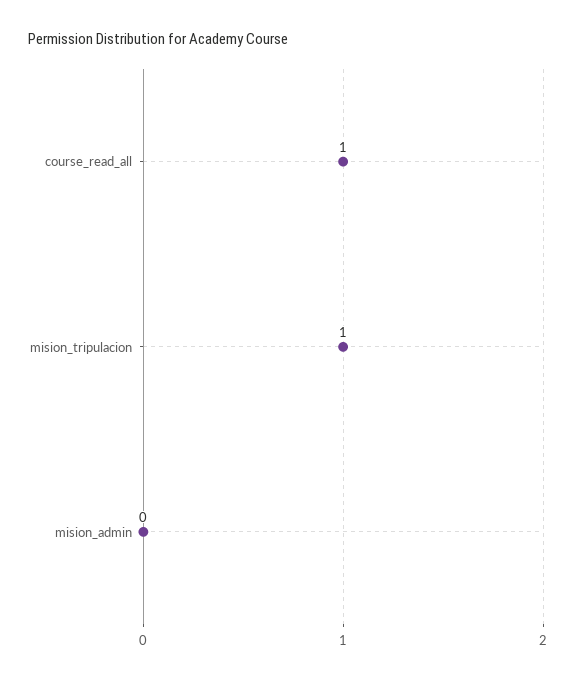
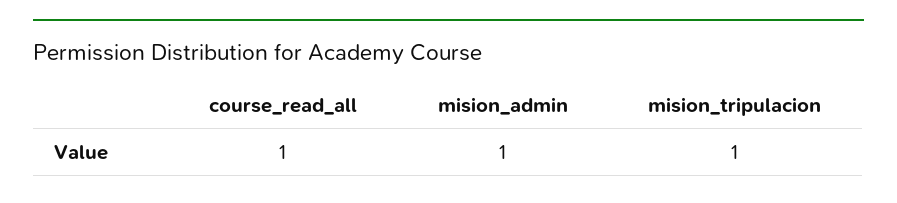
  {
    "course_read_all": 1,
    "mision_tripulacion": 1,
-   "mision_admin": 0
+   "mision_admin": 1
  }

